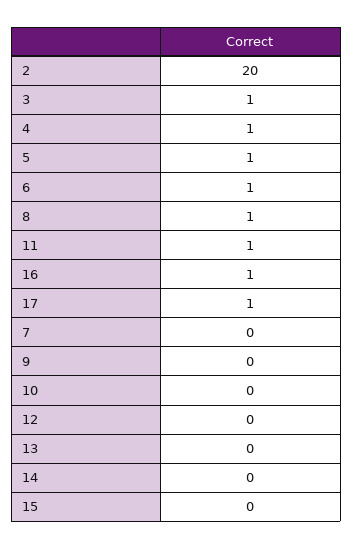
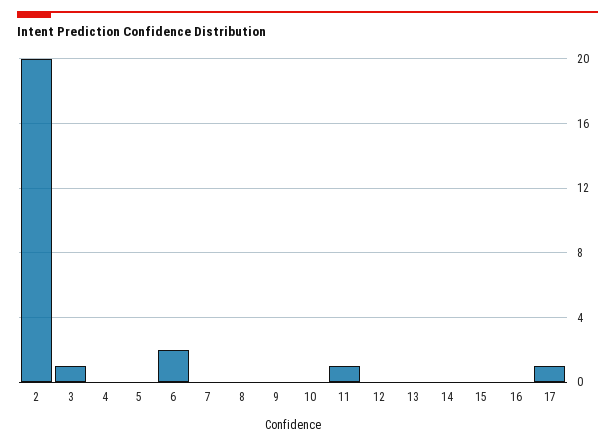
  {
    "2": 20,
    "3": 1,
-   "4": 1,
+   "4": 0,
-   "5": 1,
+   "5": 0,
-   "6": 1,
+   "6": 2,
-   "8": 1,
+   "8": 0,
    "11": 1,
-   "16": 1,
+   "16": 0,
    "17": 1,
    "7": 0,
    "9": 0,
    "10": 0,
    "12": 0,
    "13": 0,
    "14": 0,
    "15": 0
  }

